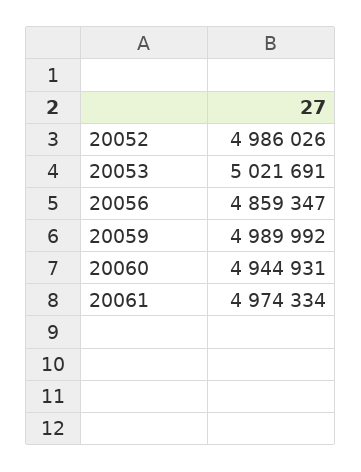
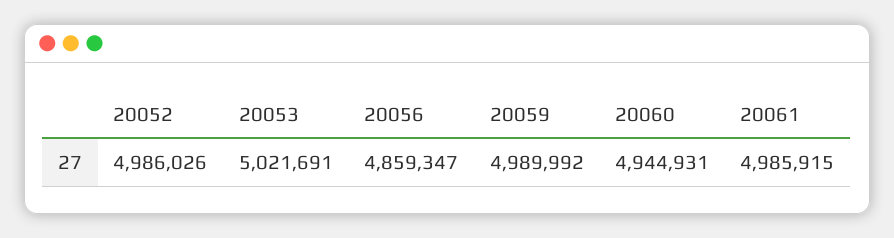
  {
    "20052": 4986026,
    "20053": 5021691,
    "20056": 4859347,
    "20059": 4989992,
    "20060": 4944931,
-   "20061": 4974334
+   "20061": 4985915
  }

